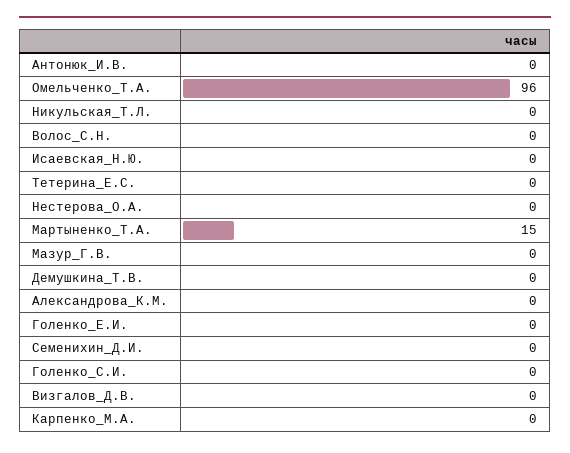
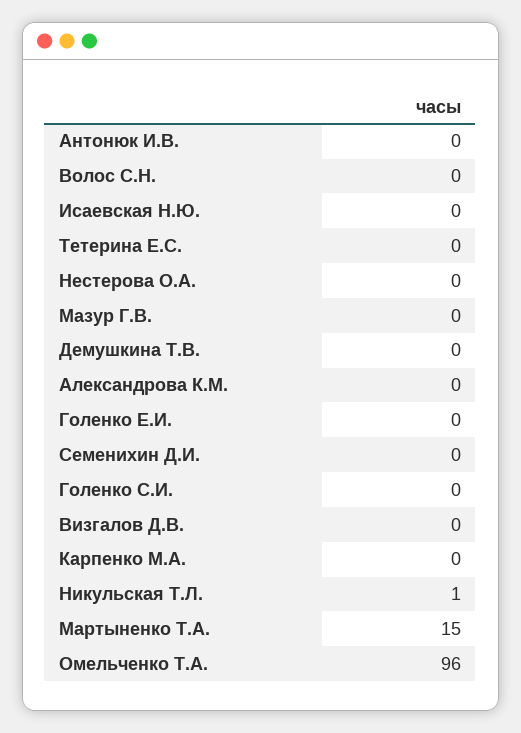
  {
    "Антонюк_И.В.": 0,
    "Омельченко_Т.А.": 96,
-   "Никульская_Т.Л.": 0,
+   "Никульская_Т.Л.": 1,
    "Волос_С.Н.": 0,
    "Исаевская_Н.Ю.": 0,
    "Тетерина_Е.С.": 0,
    "Нестерова_О.А.": 0,
    "Мартыненко_Т.А.": 15,
    "Мазур_Г.В.": 0,
    "Демушкина_Т.В.": 0,
    "Александрова_К.М.": 0,
    "Голенко_Е.И.": 0,
    "Семенихин_Д.И.": 0,
    "Голенко_С.И.": 0,
    "Визгалов_Д.В.": 0,
    "Карпенко_М.А.": 0
  }

